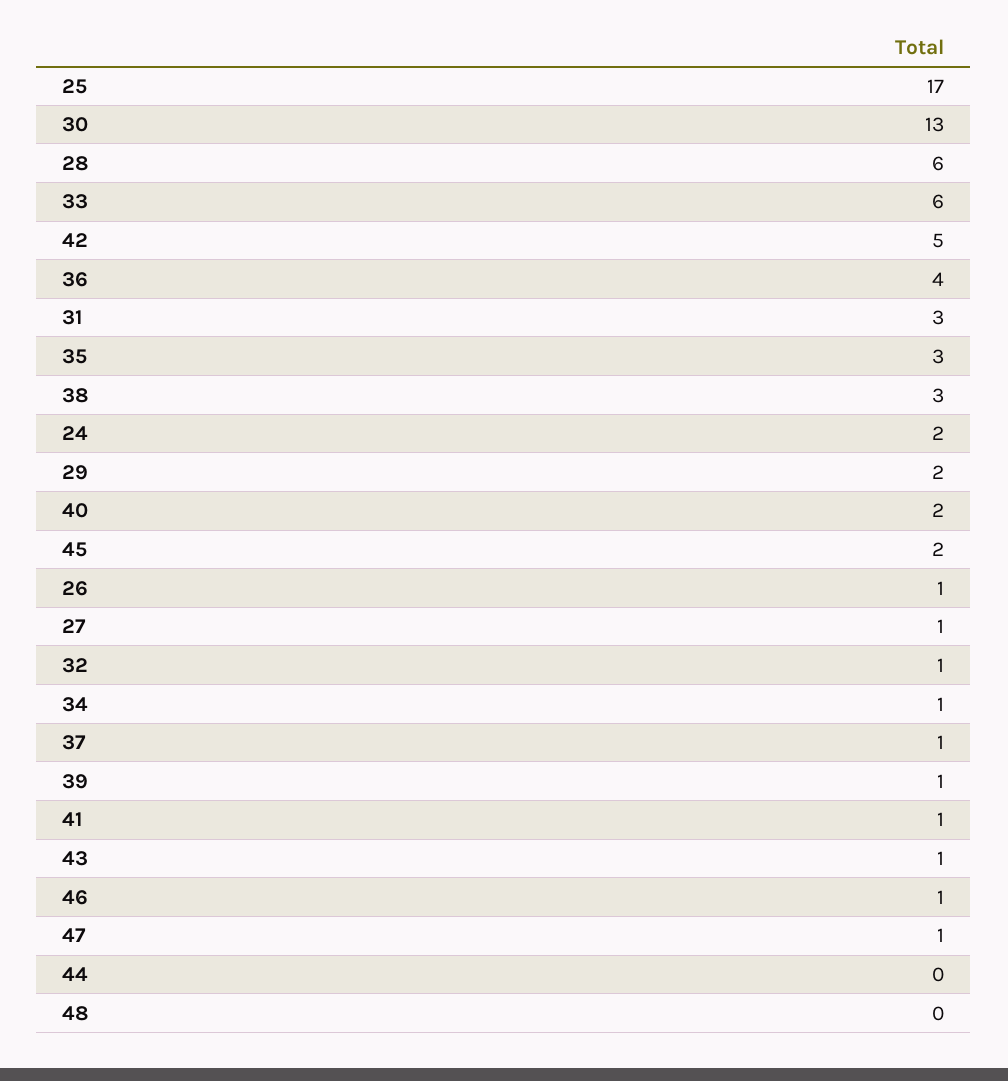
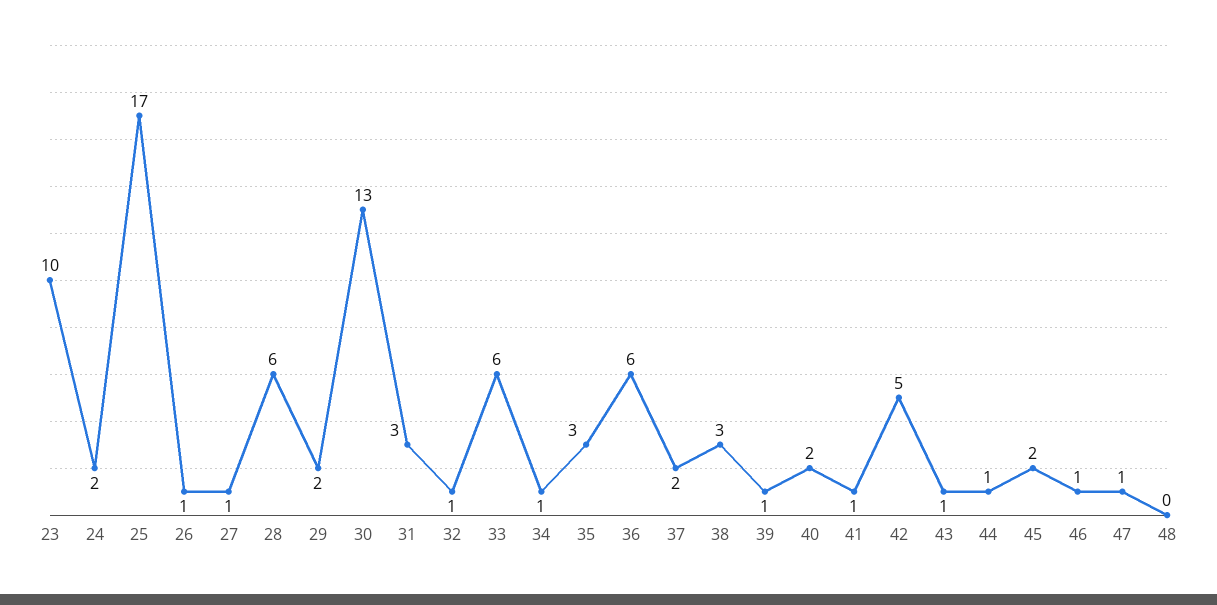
  {
    "25": 17,
    "30": 13,
    "28": 6,
    "33": 6,
    "42": 5,
-   "36": 4,
+   "36": 6,
    "31": 3,
    "35": 3,
    "38": 3,
    "24": 2,
    "29": 2,
    "40": 2,
    "45": 2,
    "26": 1,
    "27": 1,
    "32": 1,
    "34": 1,
-   "37": 1,
+   "37": 2,
    "39": 1,
    "41": 1,
    "43": 1,
    "46": 1,
    "47": 1,
-   "44": 0,
+   "44": 1,
-   "48": 0
+   "48": 0,
+   "23": 10
  }

